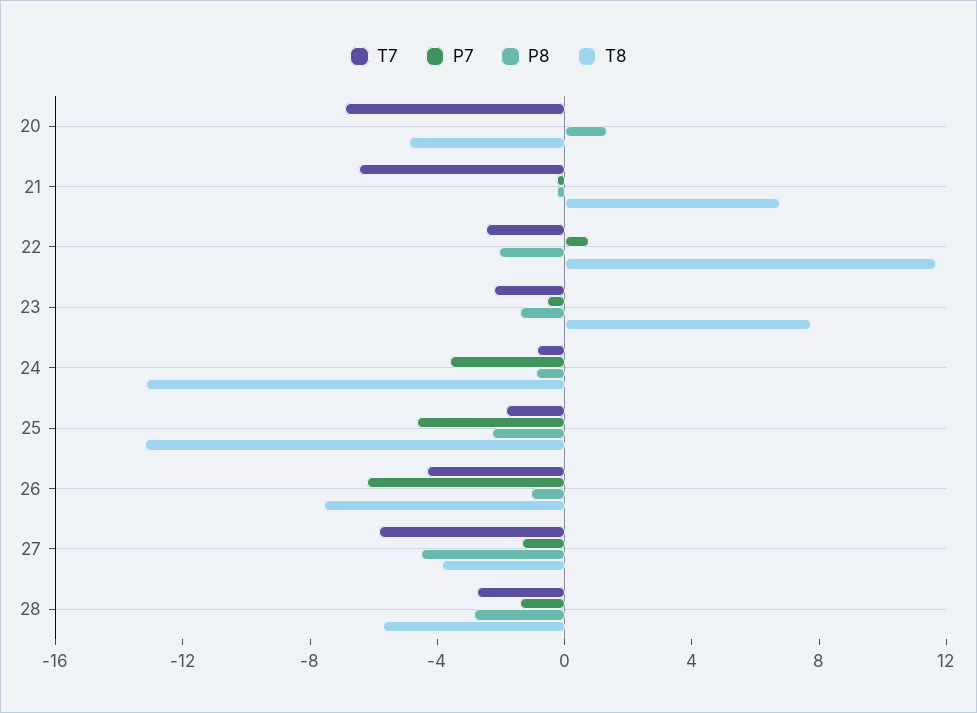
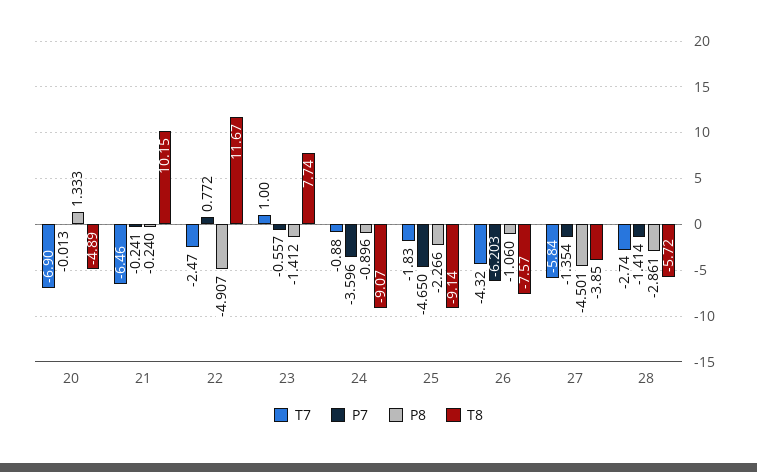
  {
    "T7": {
      "20": -6.9,
      "21": -6.46,
      "22": -2.47,
-     "23": -2,
+     "23": 1,
      "24": -0.88,
      "25": -1.83,
      "26": -4.32,
      "27": -5.84,
      "28": -2.74
    },
    "P7": {
      "20": -0.013,
      "21": -0.241,
      "22": 0.772,
      "23": -0.557,
      "24": -3.596,
      "25": -4.65,
      "26": -6.203,
      "27": -1.354,
      "28": -1.414
    },
    "P8": {
      "20": 1.333,
      "21": -0.24,
-     "22": -2,
+     "22": -4.907,
      "23": -1.412,
      "24": -0.896,
      "25": -2.266,
      "26": -1.06,
      "27": -4.501,
      "28": -2.861
    },
    "T8": {
      "20": -4.89,
-     "21": 7,
+     "21": 10.15,
      "22": 11.67,
      "23": 7.74,
-     "24": -13,
+     "24": -9.07,
-     "25": -13,
+     "25": -9.14,
      "26": -7.57,
      "27": -3.85,
      "28": -5.72
    }
  }

